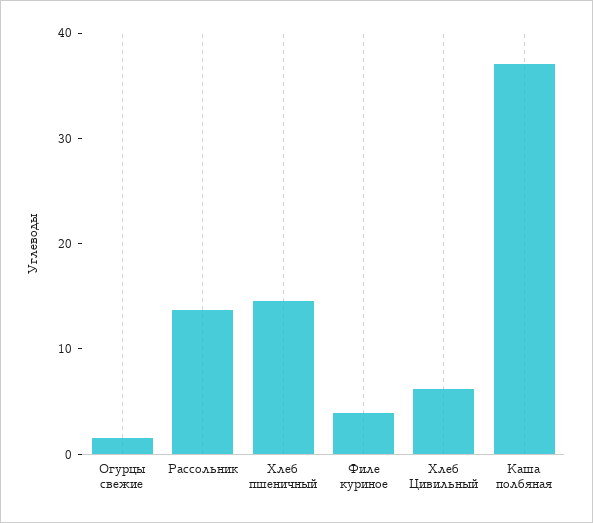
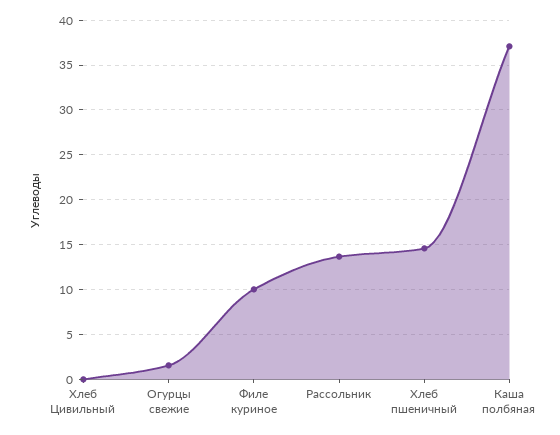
  {
    "Огурцы свежие": 2,
    "Рассольник": 14,
    "Хлеб пшеничный": 15,
-   "Филе куриное": 4,
+   "Филе куриное": 10,
-   "Хлеб Цивильный": 6,
+   "Хлеб Цивильный": 0,
    "Каша полбяная": 37
  }

